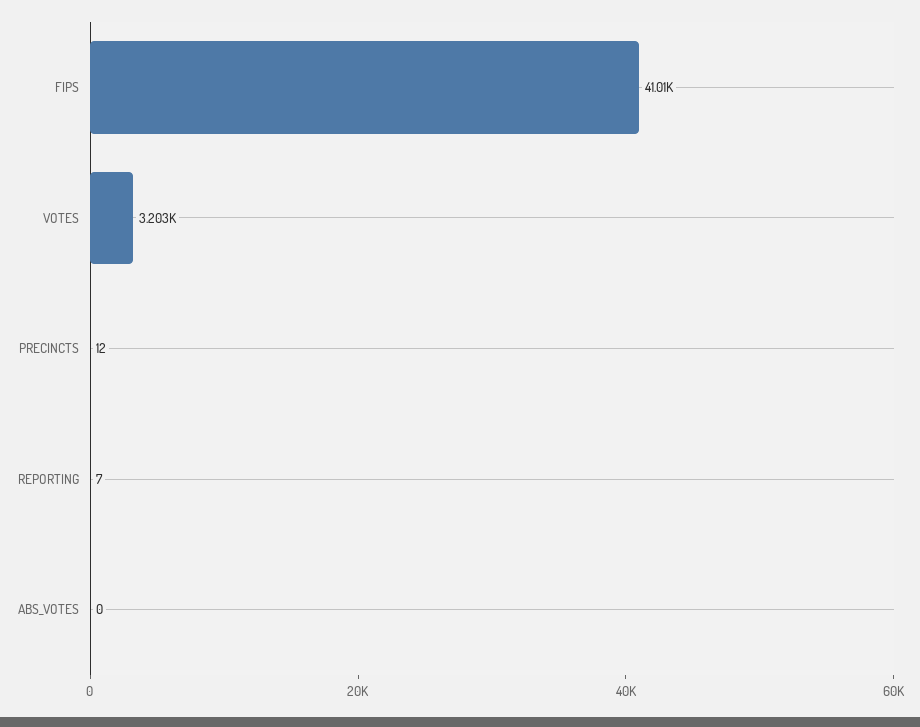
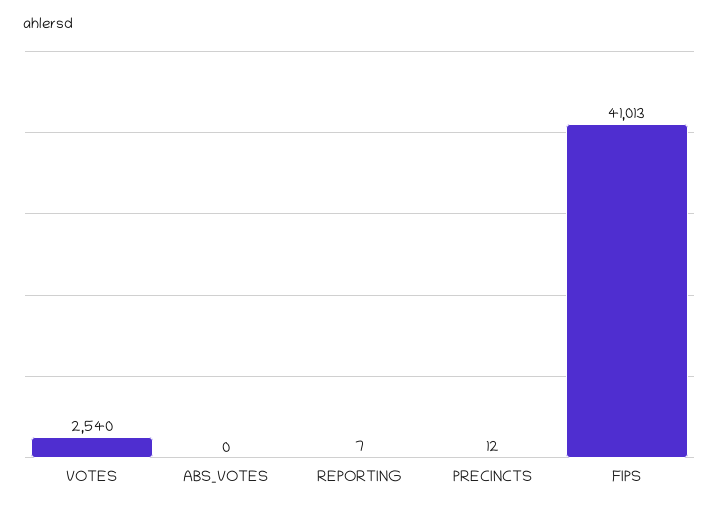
  {
    "FIPS": 41013,
-   "VOTES": 3203,
+   "VOTES": 2540,
    "PRECINCTS": 12,
    "REPORTING": 7,
    "ABS_VOTES": 0
  }

